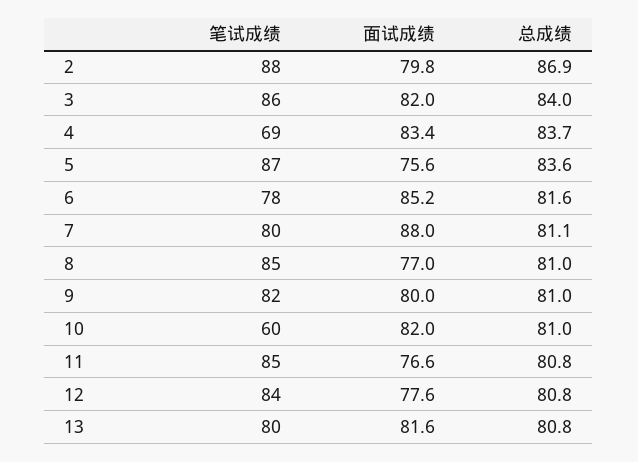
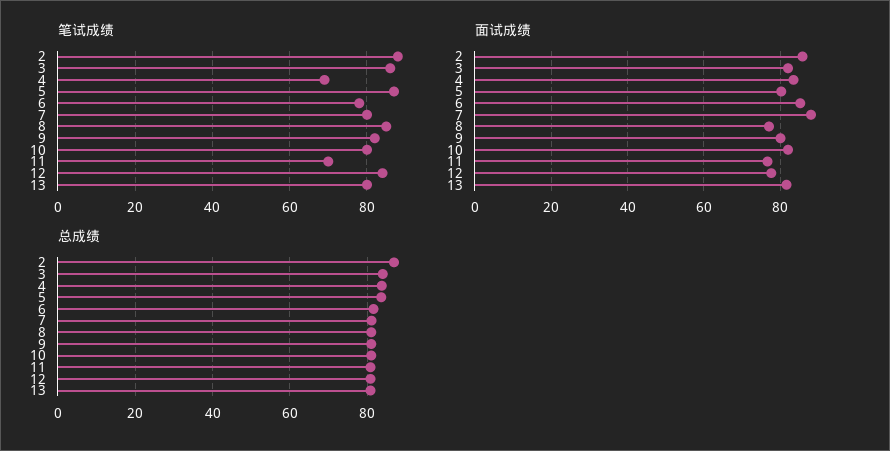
  {
    "笔试成绩": {
      "2": 88,
      "3": 86,
      "4": 69,
      "5": 87,
      "6": 78,
      "7": 80,
      "8": 85,
      "9": 82,
-     "10": 60,
+     "10": 80,
-     "11": 85,
+     "11": 70,
      "12": 84,
      "13": 80
    },
    "面试成绩": {
-     "2": 79.8,
+     "2": 86,
      "3": 82,
      "4": 83.4,
-     "5": 75.6,
+     "5": 80,
      "6": 85.2,
      "7": 88,
      "8": 77,
      "9": 80,
      "10": 82,
      "11": 76.6,
      "12": 77.6,
      "13": 81.6
    },
    "总成绩": {
      "2": 86.9,
      "3": 84,
      "4": 83.7,
      "5": 83.6,
      "6": 81.6,
      "7": 81.1,
      "8": 81,
      "9": 81,
      "10": 81,
      "11": 80.8,
      "12": 80.8,
      "13": 80.8
    }
  }

